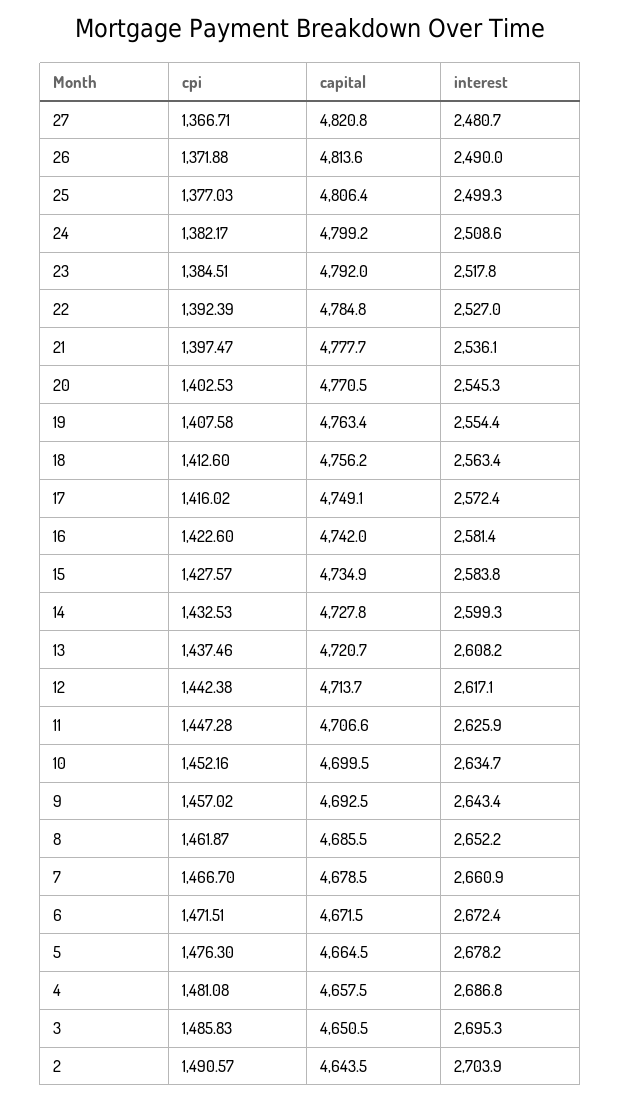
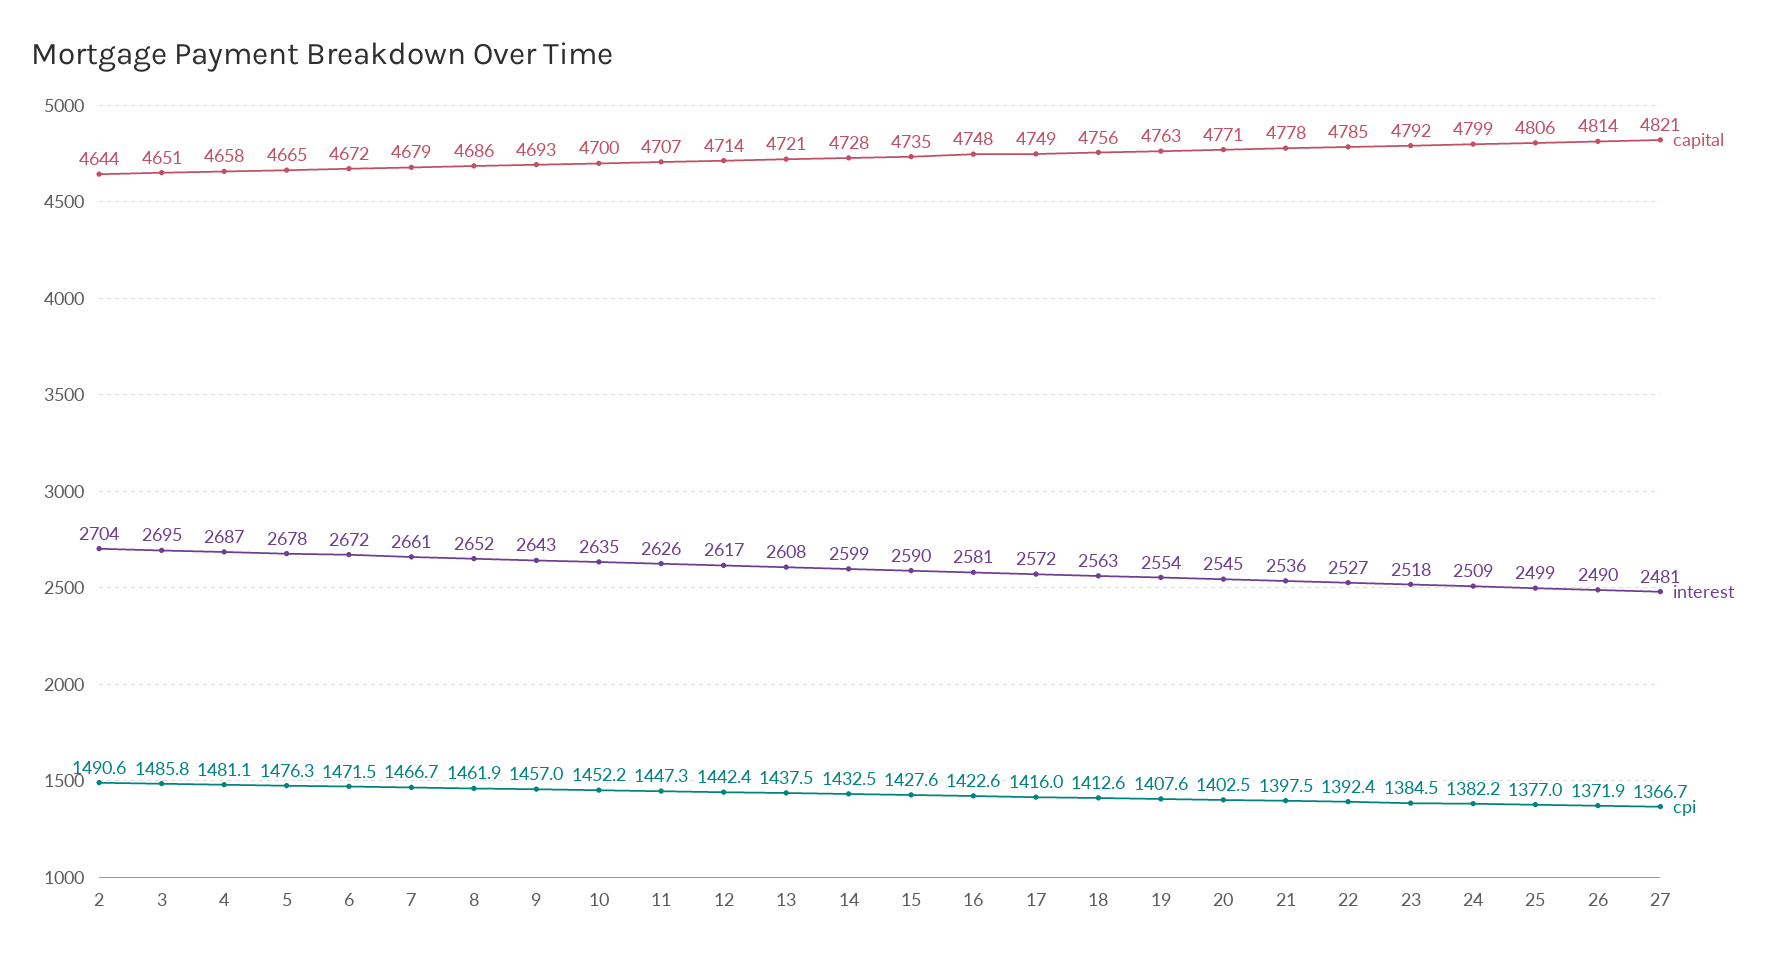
  {
    "cpi": {
      "27": 1366.71,
      "26": 1371.88,
      "25": 1377.03,
      "24": 1382.17,
      "23": 1384.51,
      "22": 1392.39,
      "21": 1397.47,
      "20": 1402.53,
      "19": 1407.58,
      "18": 1412.6,
      "17": 1416.02,
      "16": 1422.6,
      "15": 1427.57,
      "14": 1432.53,
      "13": 1437.46,
      "12": 1442.38,
      "11": 1447.28,
      "10": 1452.16,
      "9": 1457.02,
      "8": 1461.87,
      "7": 1466.7,
      "6": 1471.51,
      "5": 1476.3,
      "4": 1481.08,
      "3": 1485.83,
      "2": 1490.57
    },
    "capital": {
      "27": 4820.8,
      "26": 4813.6,
      "25": 4806.4,
      "24": 4799.2,
      "23": 4792,
      "22": 4784.8,
      "21": 4777.7,
      "20": 4770.5,
      "19": 4763.4,
      "18": 4756.2,
      "17": 4749.1,
-     "16": 4742,
+     "16": 4748,
      "15": 4734.9,
      "14": 4727.8,
      "13": 4720.7,
      "12": 4713.7,
      "11": 4706.6,
      "10": 4699.5,
      "9": 4692.5,
      "8": 4685.5,
      "7": 4678.5,
      "6": 4671.5,
      "5": 4664.5,
      "4": 4657.5,
      "3": 4650.5,
      "2": 4643.5
    },
    "interest": {
      "27": 2480.7,
      "26": 2490,
      "25": 2499.3,
      "24": 2508.6,
      "23": 2517.8,
      "22": 2527,
      "21": 2536.1,
      "20": 2545.3,
      "19": 2554.4,
      "18": 2563.4,
      "17": 2572.4,
      "16": 2581.4,
-     "15": 2583.8,
+     "15": 2590,
      "14": 2599.3,
      "13": 2608.2,
      "12": 2617.1,
      "11": 2625.9,
      "10": 2634.7,
      "9": 2643.4,
      "8": 2652.2,
      "7": 2660.9,
      "6": 2672.4,
      "5": 2678.2,
      "4": 2686.8,
      "3": 2695.3,
      "2": 2703.9
    }
  }

